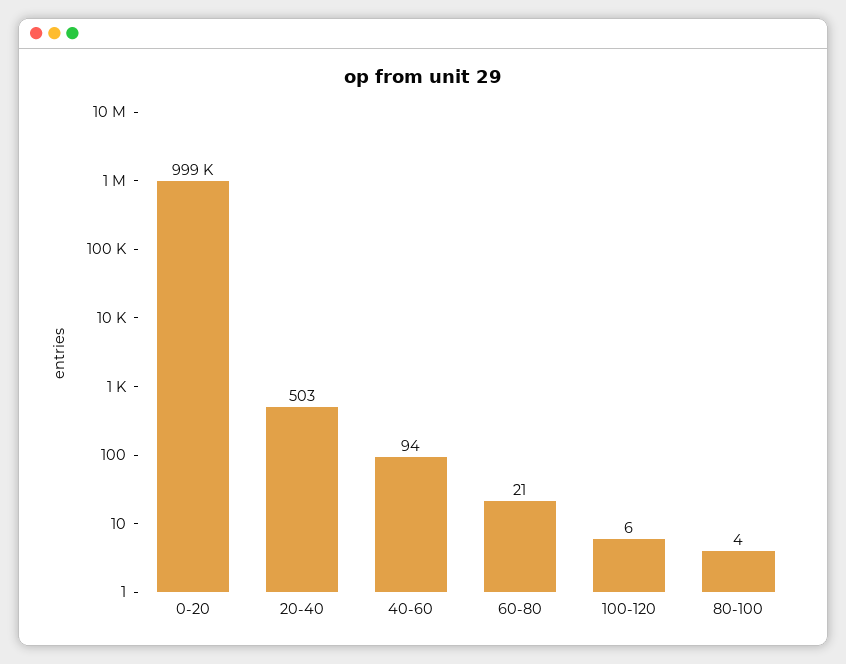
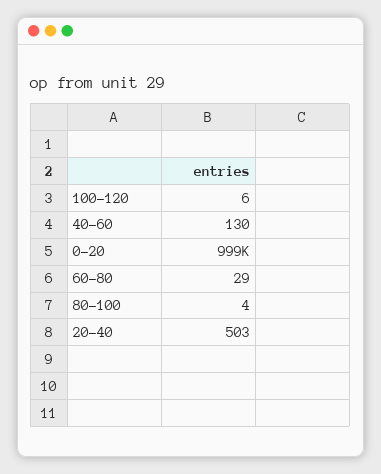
  {
    "0-20": 999000,
    "20-40": 503,
-   "40-60": 94,
+   "40-60": 130,
-   "60-80": 21,
+   "60-80": 29,
    "100-120": 6,
    "80-100": 4
  }

